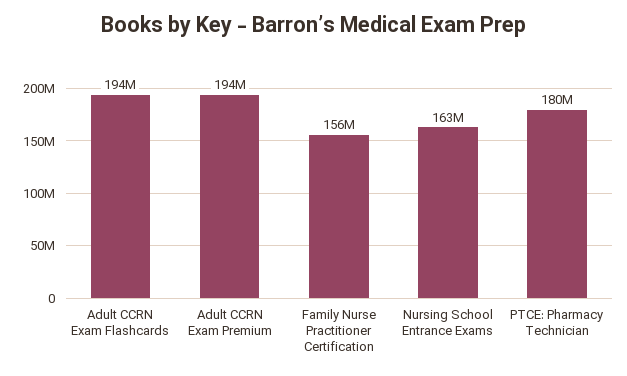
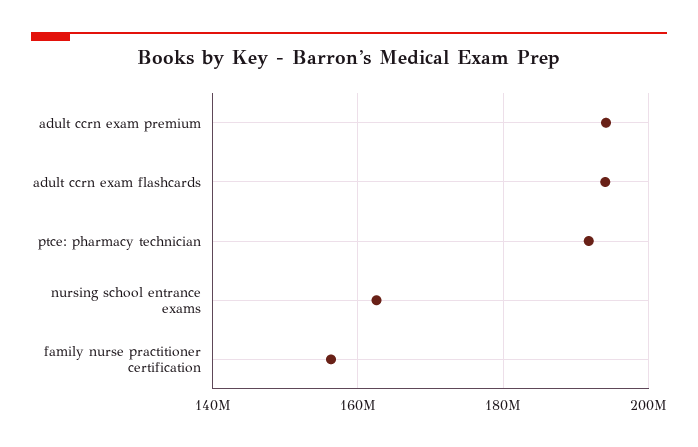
  {
    "Adult CCRN Exam Flashcards": 194000000,
    "Adult CCRN Exam Premium": 194000000,
    "Family Nurse Practitioner Certification": 156000000,
    "Nursing School Entrance Exams": 163000000,
-   "PTCE: Pharmacy Technician": 180000000
+   "PTCE: Pharmacy Technician": 192000000
  }

